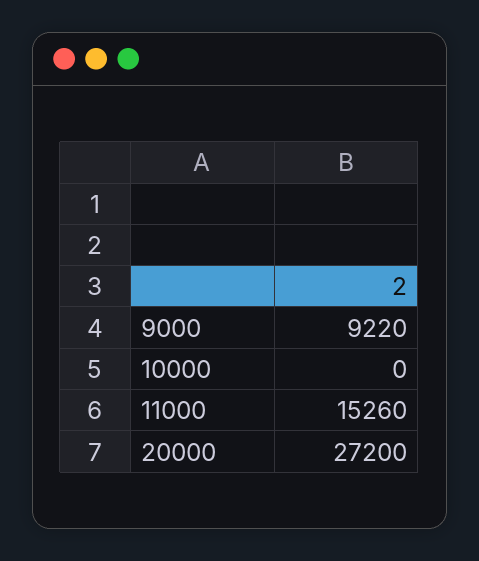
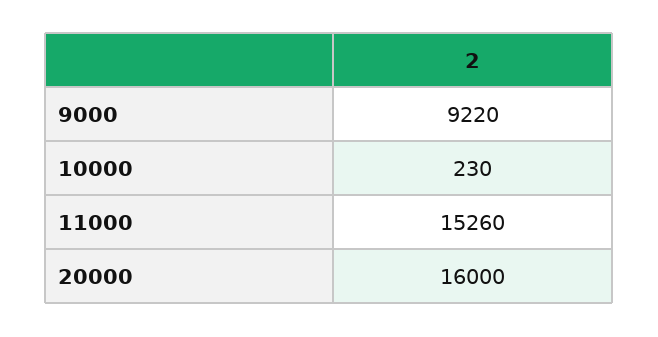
  {
    "9000": 9220,
-   "10000": 0,
+   "10000": 230,
    "11000": 15260,
-   "20000": 27200
+   "20000": 16000
  }

